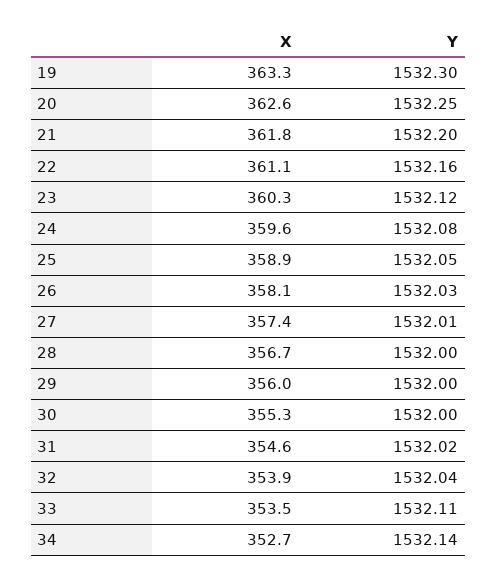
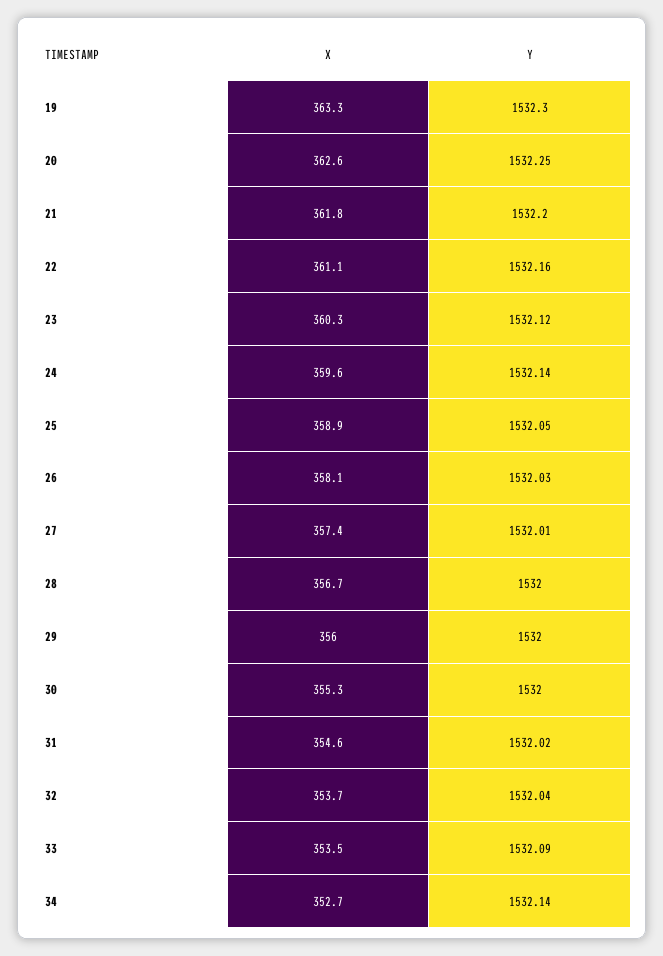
  {
    "X": {
      "19": 363.3,
      "20": 362.6,
      "21": 361.8,
      "22": 361.1,
      "23": 360.3,
      "24": 359.6,
      "25": 358.9,
      "26": 358.1,
      "27": 357.4,
      "28": 356.7,
      "29": 356,
      "30": 355.3,
      "31": 354.6,
-     "32": 353.9,
+     "32": 353.7,
      "33": 353.5,
      "34": 352.7
    },
    "Y": {
      "19": 1532.3,
      "20": 1532.25,
      "21": 1532.2,
      "22": 1532.16,
      "23": 1532.12,
-     "24": 1532.08,
+     "24": 1532.14,
      "25": 1532.05,
      "26": 1532.03,
      "27": 1532.01,
      "28": 1532,
      "29": 1532,
      "30": 1532,
      "31": 1532.02,
      "32": 1532.04,
-     "33": 1532.11,
+     "33": 1532.09,
      "34": 1532.14
    }
  }

